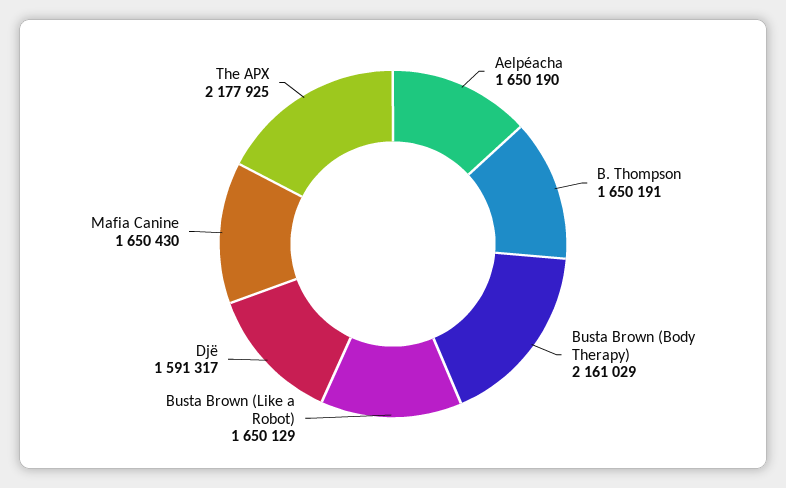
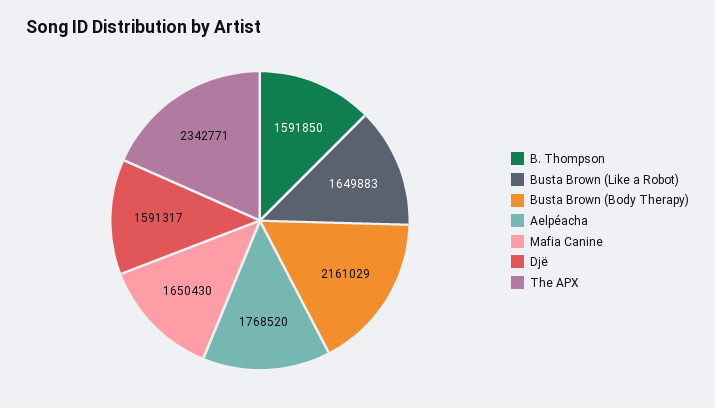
  {
-   "Aelpéacha": 1650190,
+   "Aelpéacha": 1768520,
-   "B. Thompson": 1650191,
+   "B. Thompson": 1591850,
    "Busta Brown (Body Therapy)": 2161029,
-   "Busta Brown (Like a Robot)": 1650129,
+   "Busta Brown (Like a Robot)": 1649883,
    "Djë": 1591317,
    "Mafia Canine": 1650430,
-   "The APX": 2177925
+   "The APX": 2342771
  }

